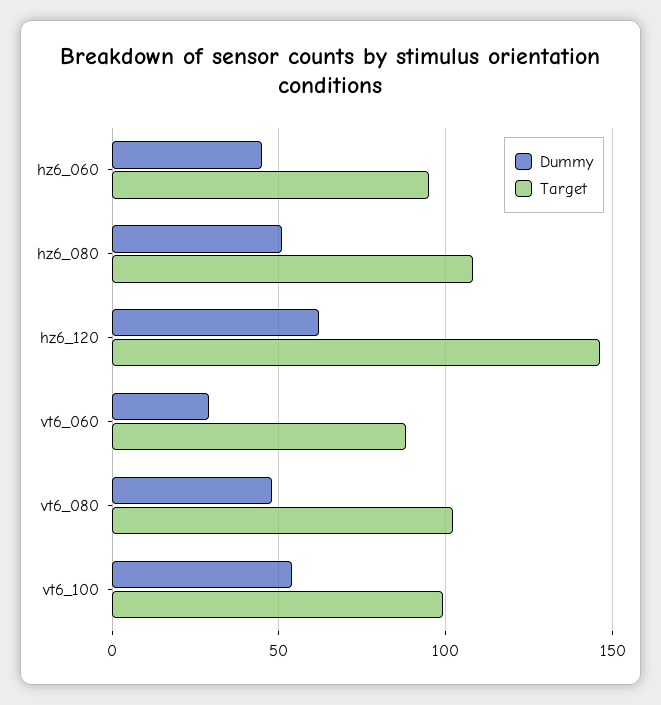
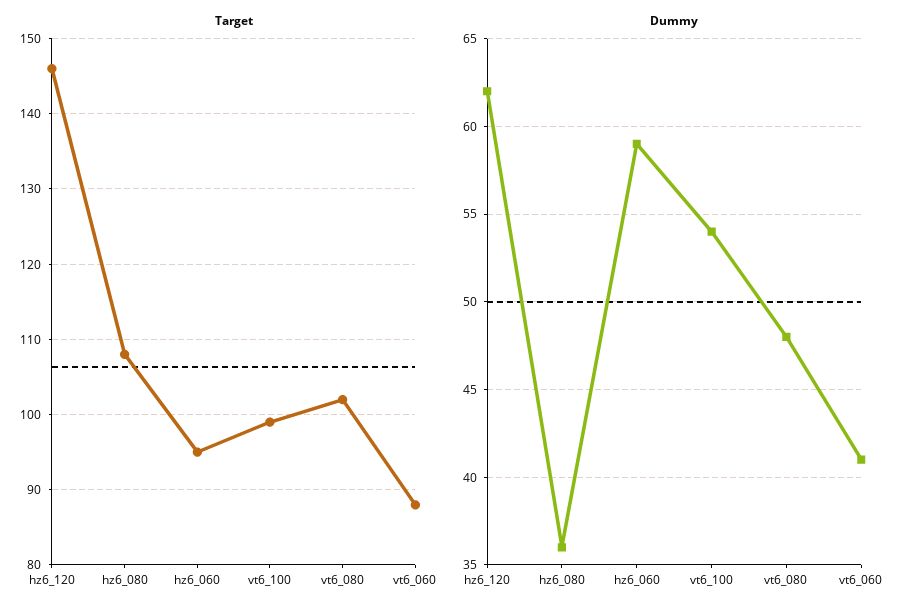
  {
    "Dummy": {
-     "hz6_060": 45,
+     "hz6_060": 59,
-     "hz6_080": 50,
+     "hz6_080": 36,
      "hz6_120": 62,
-     "vt6_060": 30,
+     "vt6_060": 41,
      "vt6_080": 48,
      "vt6_100": 54
    },
    "Target": {
      "hz6_060": 95,
      "hz6_080": 108,
      "hz6_120": 146,
      "vt6_060": 88,
      "vt6_080": 102,
      "vt6_100": 99
    }
  }

